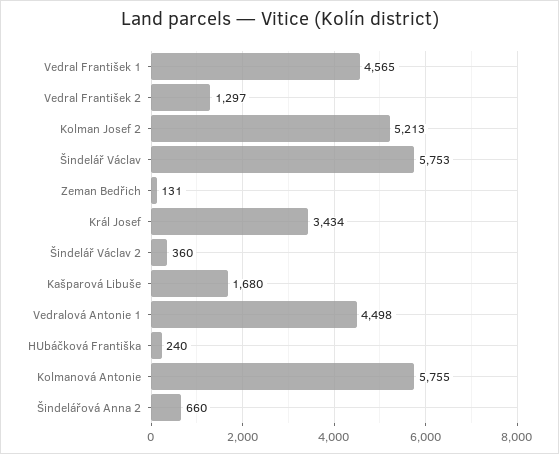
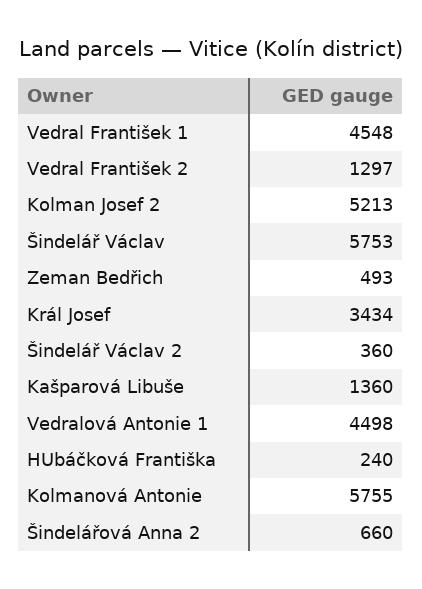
  {
-   "Vedral František 1": 4565,
+   "Vedral František 1": 4548,
    "Vedral František 2": 1297,
    "Kolman Josef 2": 5213,
    "Šindelář Václav": 5753,
-   "Zeman Bedřich": 131,
+   "Zeman Bedřich": 493,
    "Král Josef": 3434,
    "Šindelář Václav 2": 360,
-   "Kašparová Libuše": 1680,
+   "Kašparová Libuše": 1360,
    "Vedralová Antonie 1": 4498,
    "HUbáčková Františka": 240,
    "Kolmanová Antonie": 5755,
    "Šindelářová Anna 2": 660
  }

